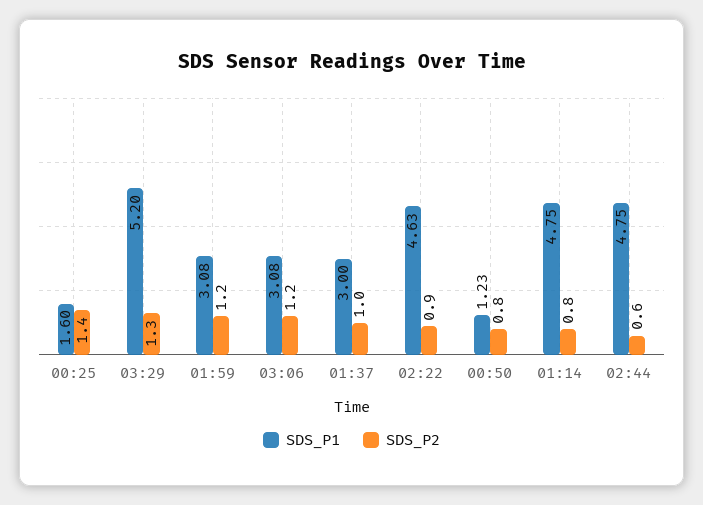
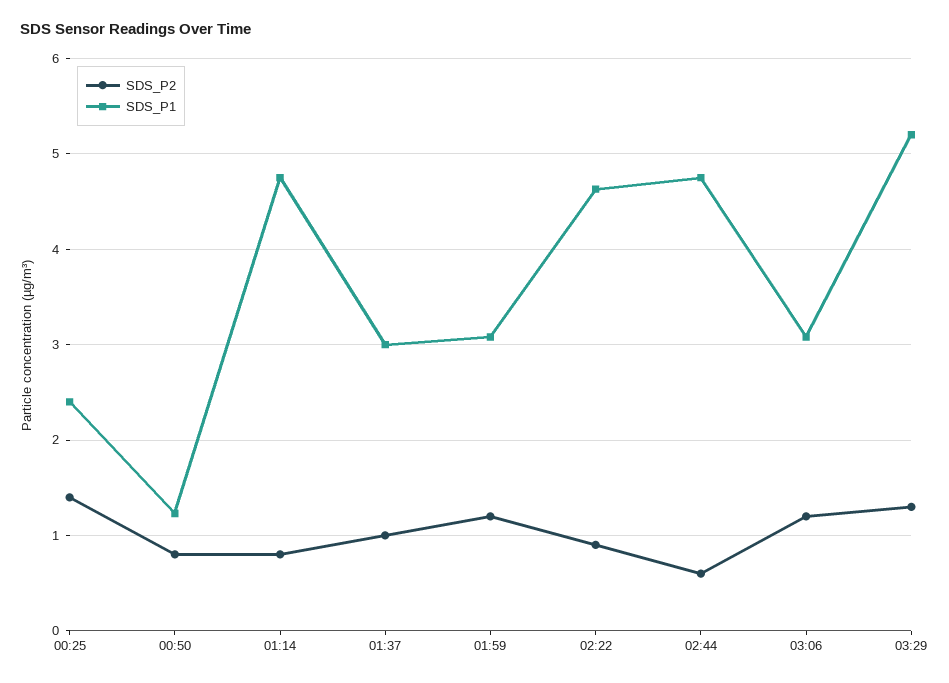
  {
    "SDS_P1": {
-     "00:25": 1.6,
+     "00:25": 2.4,
      "03:29": 5.2,
      "01:59": 3.08,
      "03:06": 3.08,
      "01:37": 3,
      "02:22": 4.63,
      "00:50": 1.23,
      "01:14": 4.75,
      "02:44": 4.75
    },
    "SDS_P2": {
      "00:25": 1.4,
      "03:29": 1.3,
      "01:59": 1.2,
      "03:06": 1.2,
      "01:37": 1,
      "02:22": 0.9,
      "00:50": 0.8,
      "01:14": 0.8,
      "02:44": 0.6
    }
  }

